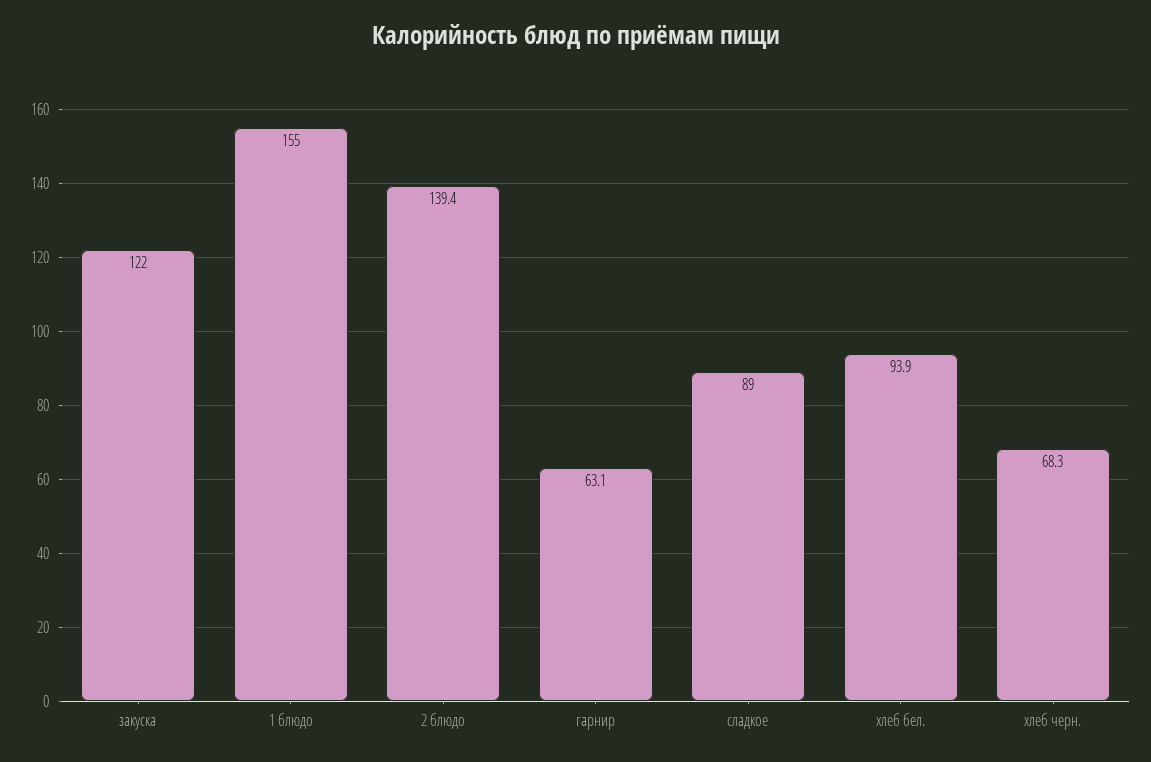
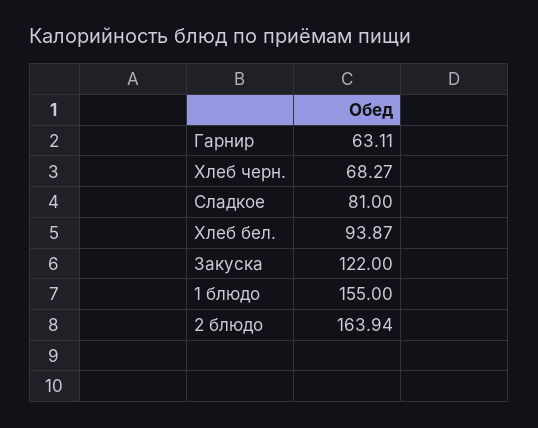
  {
    "закуска": 122,
    "1 блюдо": 155,
-   "2 блюдо": 139.4,
+   "2 блюдо": 163.94,
    "гарнир": 63.11,
-   "сладкое": 89,
+   "сладкое": 81,
    "хлеб бел.": 93.87,
    "хлеб черн.": 68.27
  }

